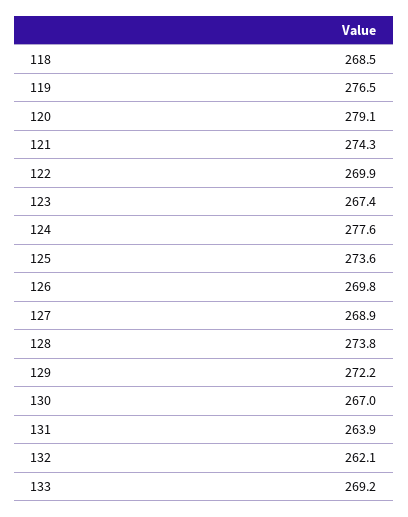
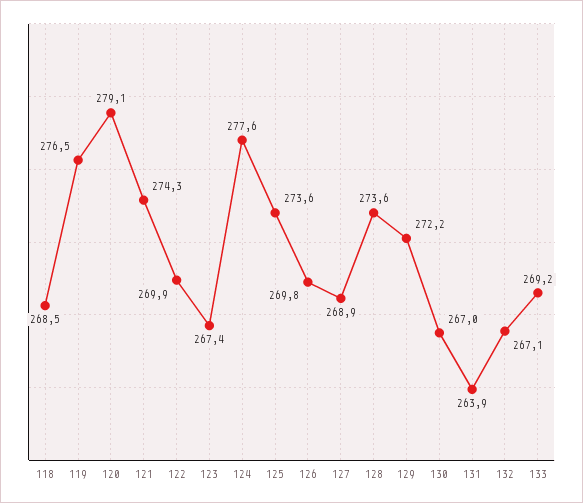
  {
    "118": 268.5,
    "119": 276.5,
    "120": 279.1,
    "121": 274.3,
    "122": 269.9,
    "123": 267.4,
    "124": 277.6,
    "125": 273.6,
    "126": 269.8,
    "127": 268.9,
-   "128": 273.8,
+   "128": 273.6,
    "129": 272.2,
    "130": 267,
    "131": 263.9,
-   "132": 262.1,
+   "132": 267.1,
    "133": 269.2
  }

